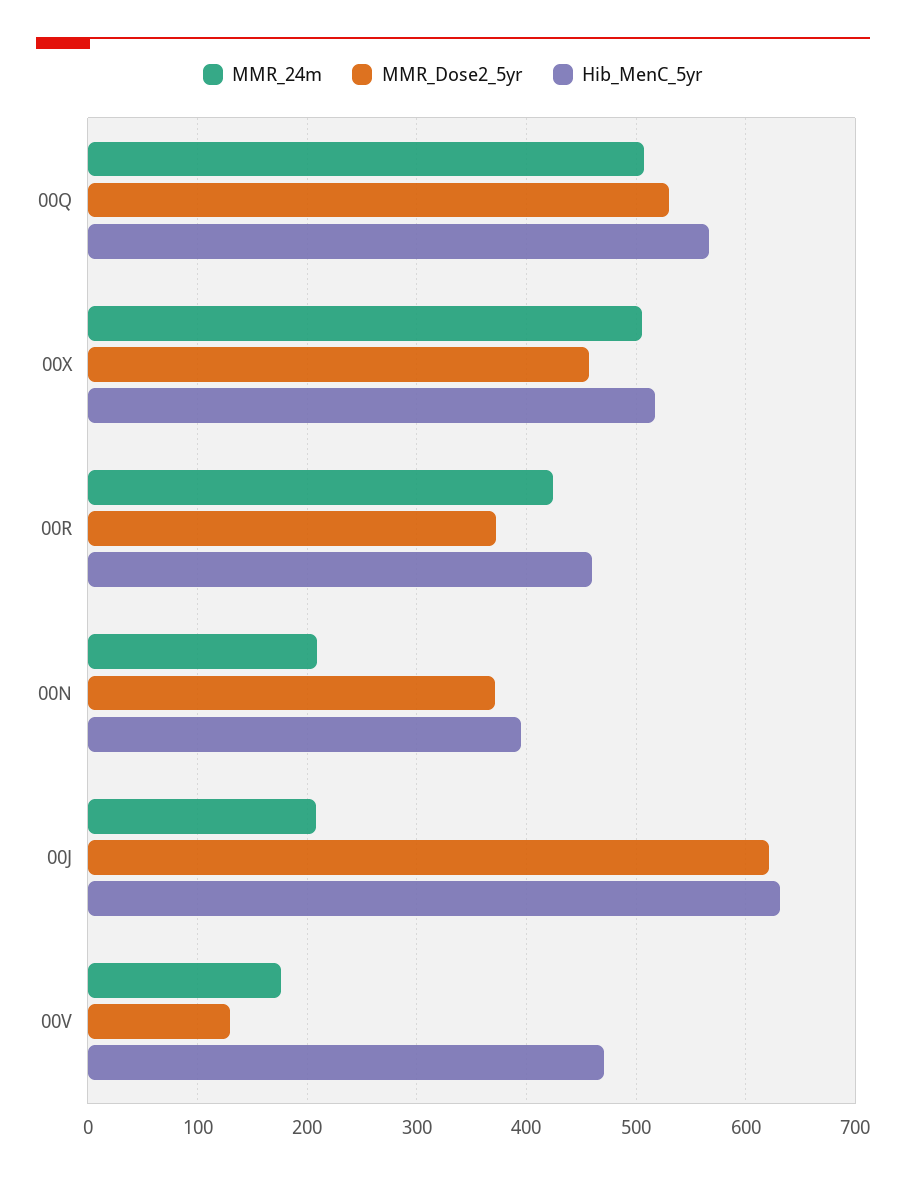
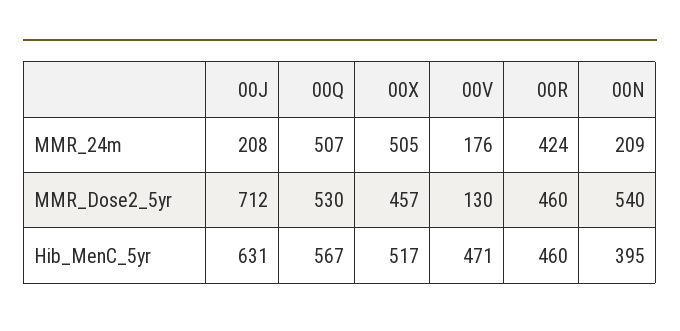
  {
    "MMR_24m": {
      "00Q": 507,
      "00X": 505,
      "00R": 424,
      "00N": 209,
      "00J": 208,
      "00V": 176
    },
    "MMR_Dose2_5yr": {
      "00Q": 530,
      "00X": 457,
-     "00R": 370,
+     "00R": 460,
-     "00N": 370,
+     "00N": 540,
-     "00J": 620,
+     "00J": 712,
      "00V": 130
    },
    "Hib_MenC_5yr": {
      "00Q": 567,
      "00X": 517,
      "00R": 460,
      "00N": 395,
      "00J": 631,
      "00V": 471
    }
  }

